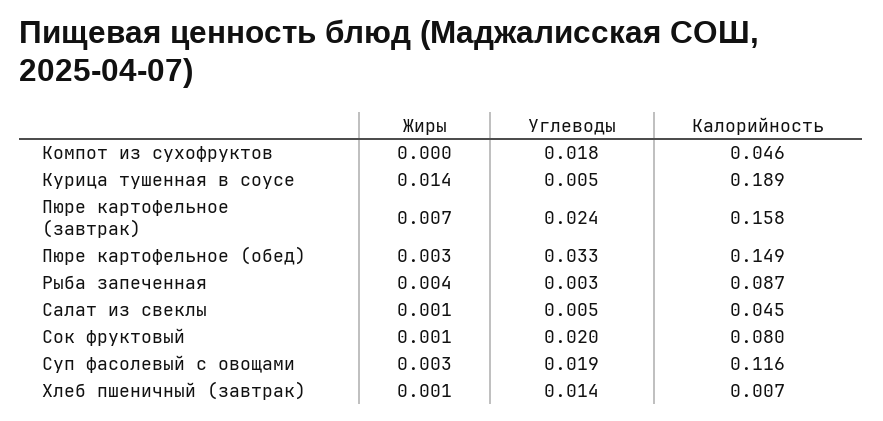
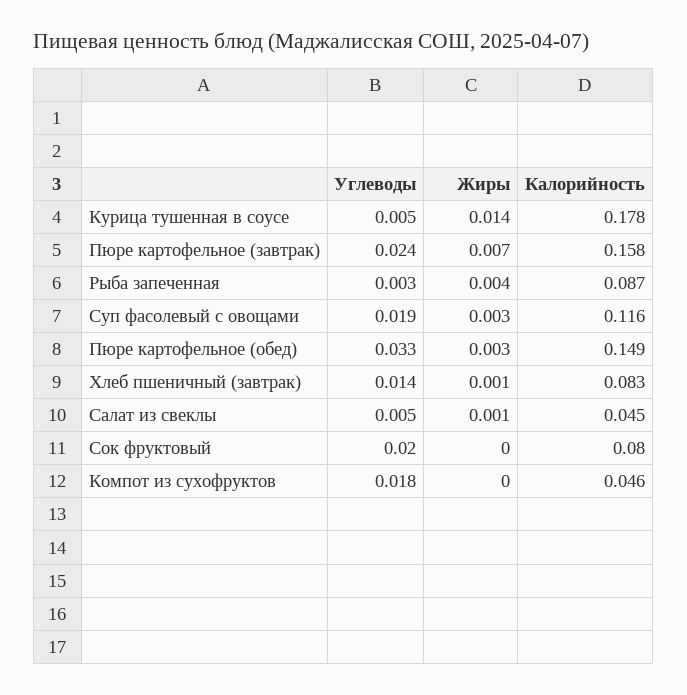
  {
    "Жиры": {
      "Компот из сухофруктов": 0,
      "Курица тушенная в соусе": 0.014,
      "Пюре картофельное (завтрак)": 0.007,
      "Пюре картофельное (обед)": 0.003,
      "Рыба запеченная": 0.004,
      "Салат из свеклы": 0.001,
-     "Сок фруктовый": 0.001,
+     "Сок фруктовый": 0,
      "Суп фасолевый с овощами": 0.003,
      "Хлеб пшеничный (завтрак)": 0.001
    },
    "Углеводы": {
      "Компот из сухофруктов": 0.018,
      "Курица тушенная в соусе": 0.005,
      "Пюре картофельное (завтрак)": 0.024,
      "Пюре картофельное (обед)": 0.033,
      "Рыба запеченная": 0.003,
      "Салат из свеклы": 0.005,
      "Сок фруктовый": 0.02,
      "Суп фасолевый с овощами": 0.019,
      "Хлеб пшеничный (завтрак)": 0.014
    },
    "Калорийность": {
      "Компот из сухофруктов": 0.046,
-     "Курица тушенная в соусе": 0.189,
+     "Курица тушенная в соусе": 0.178,
      "Пюре картофельное (завтрак)": 0.158,
      "Пюре картофельное (обед)": 0.149,
      "Рыба запеченная": 0.087,
      "Салат из свеклы": 0.045,
      "Сок фруктовый": 0.08,
      "Суп фасолевый с овощами": 0.116,
-     "Хлеб пшеничный (завтрак)": 0.007
+     "Хлеб пшеничный (завтрак)": 0.083
    }
  }

